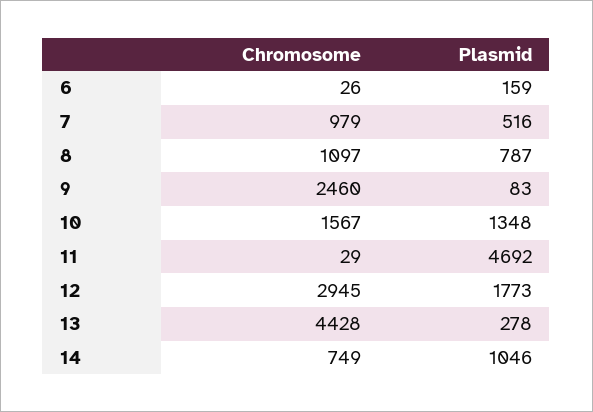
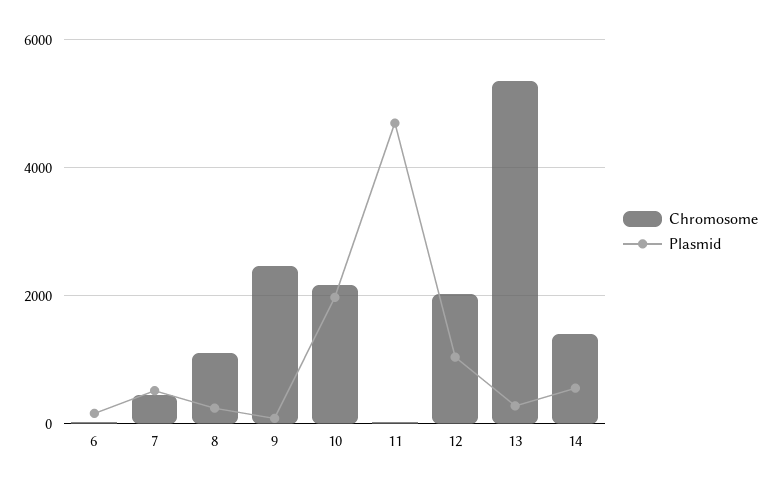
  {
    "Chromosome": {
      "6": 26,
-     "7": 979,
+     "7": 400,
      "8": 1097,
      "9": 2460,
-     "10": 1567,
+     "10": 2200,
      "11": 29,
-     "12": 2945,
+     "12": 2000,
-     "13": 4428,
+     "13": 5400,
-     "14": 749
+     "14": 1400
    },
    "Plasmid": {
      "6": 159,
      "7": 516,
-     "8": 787,
+     "8": 200,
      "9": 83,
-     "10": 1348,
+     "10": 2000,
      "11": 4692,
-     "12": 1773,
+     "12": 1000,
      "13": 278,
-     "14": 1046
+     "14": 600
    }
  }

